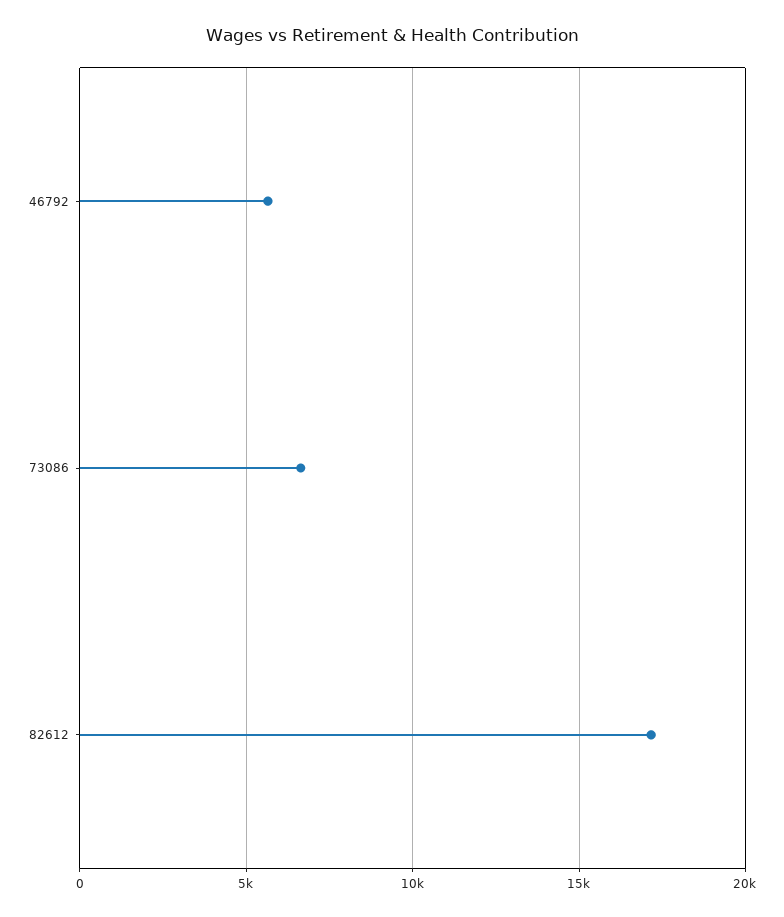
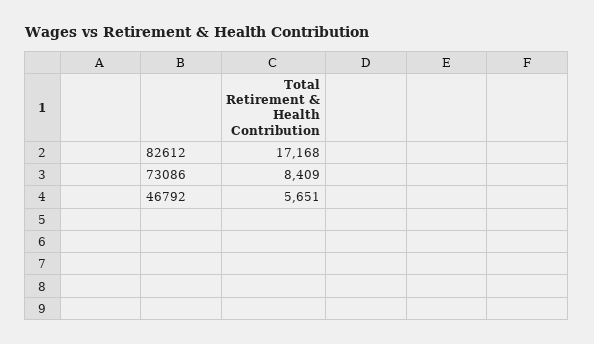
  {
    "46792": 5651,
-   "73086": 6500,
+   "73086": 8409,
    "82612": 17168
  }

